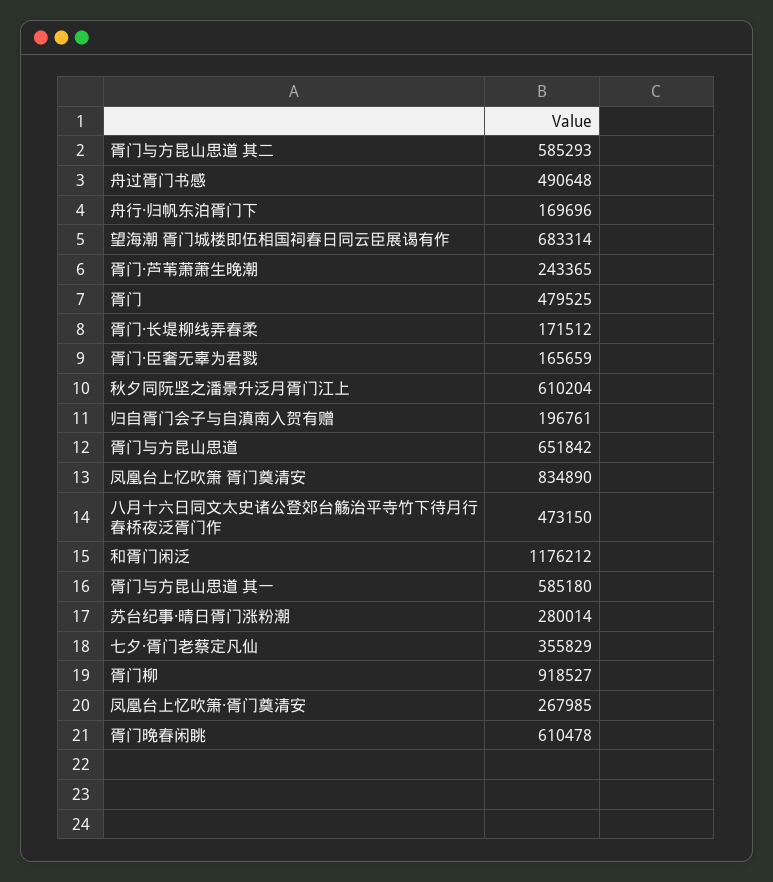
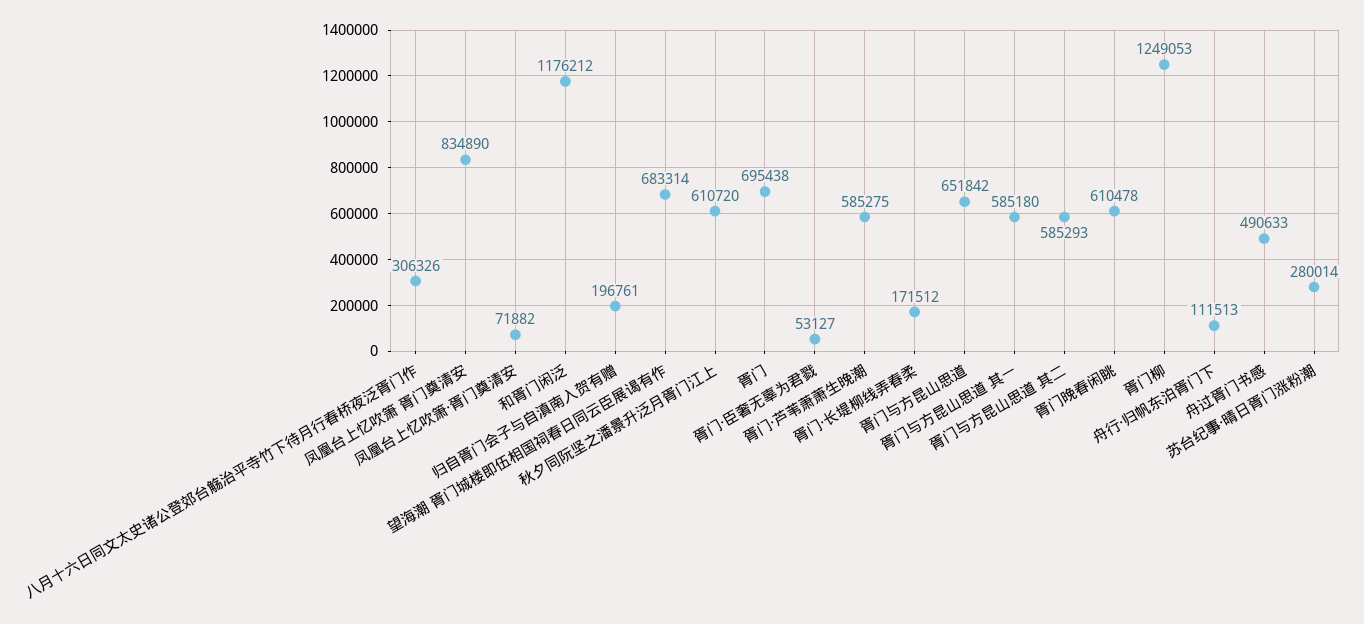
  {
    "胥门与方昆山思道 其二": 585293,
-   "舟过胥门书感": 490648,
+   "舟过胥门书感": 490633,
-   "舟行·归帆东泊胥门下": 169696,
+   "舟行·归帆东泊胥门下": 111513,
    "望海潮 胥门城楼即伍相国祠春日同云臣展谒有作": 683314,
-   "胥门·芦苇萧萧生晚潮": 243365,
+   "胥门·芦苇萧萧生晚潮": 585275,
-   "胥门": 479525,
+   "胥门": 695438,
    "胥门·长堤柳线弄春柔": 171512,
-   "胥门·臣奢无辜为君戮": 165659,
+   "胥门·臣奢无辜为君戮": 53127,
-   "秋夕同阮坚之潘景升泛月胥门江上": 610204,
+   "秋夕同阮坚之潘景升泛月胥门江上": 610720,
    "归自胥门会子与自滇南入贺有赠": 196761,
    "胥门与方昆山思道": 651842,
    "凤凰台上忆吹箫 胥门奠清安": 834890,
-   "八月十六日同文太史诸公登郊台觞治平寺竹下待月行春桥夜泛胥门作": 473150,
+   "八月十六日同文太史诸公登郊台觞治平寺竹下待月行春桥夜泛胥门作": 306326,
    "和胥门闲泛": 1176212,
    "胥门与方昆山思道 其一": 585180,
    "苏台纪事·晴日胥门涨粉潮": 280014,
-   "七夕·胥门老蔡定凡仙": 355829,
-   "胥门柳": 918527,
+   "胥门柳": 1249053,
-   "凤凰台上忆吹箫·胥门奠清安": 267985,
+   "凤凰台上忆吹箫·胥门奠清安": 71882,
    "胥门晚春闲眺": 610478
  }

